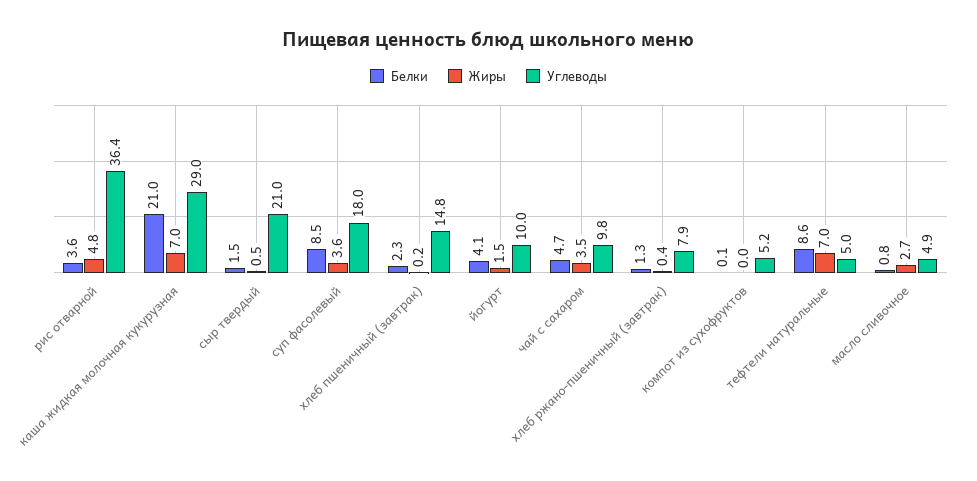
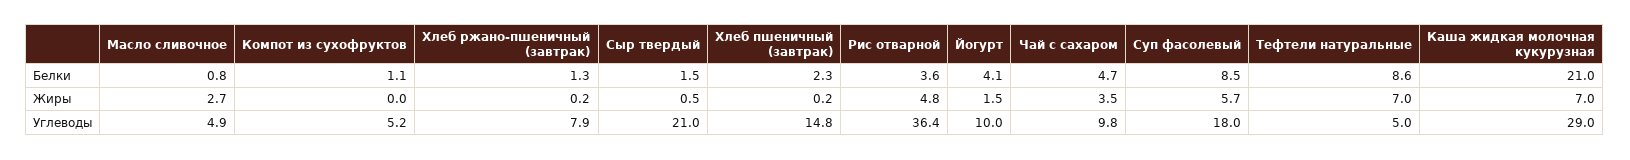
  {
    "Белки": {
      "рис отварной": 3.6,
      "каша жидкая молочная кукурузная": 21,
      "сыр твердый": 1.5,
      "суп фасолевый": 8.5,
      "хлеб пшеничный (завтрак)": 2.3,
      "йогурт": 4.1,
      "чай с сахаром": 4.7,
      "хлеб ржано-пшеничный (завтрак)": 1.3,
-     "компот из сухофруктов": 0.1,
+     "компот из сухофруктов": 1.1,
      "тефтели натуральные": 8.6,
      "масло сливочное": 0.8
    },
    "Жиры": {
      "рис отварной": 4.8,
      "каша жидкая молочная кукурузная": 7,
      "сыр твердый": 0.5,
-     "суп фасолевый": 3.6,
+     "суп фасолевый": 5.7,
      "хлеб пшеничный (завтрак)": 0.2,
      "йогурт": 1.5,
      "чай с сахаром": 3.5,
-     "хлеб ржано-пшеничный (завтрак)": 0.4,
+     "хлеб ржано-пшеничный (завтрак)": 0.2,
      "компот из сухофруктов": 0,
      "тефтели натуральные": 7,
      "масло сливочное": 2.7
    },
    "Углеводы": {
      "рис отварной": 36.4,
      "каша жидкая молочная кукурузная": 29,
      "сыр твердый": 21,
      "суп фасолевый": 18,
      "хлеб пшеничный (завтрак)": 14.8,
      "йогурт": 10,
      "чай с сахаром": 9.8,
      "хлеб ржано-пшеничный (завтрак)": 7.9,
      "компот из сухофруктов": 5.2,
      "тефтели натуральные": 5,
      "масло сливочное": 4.9
    }
  }

